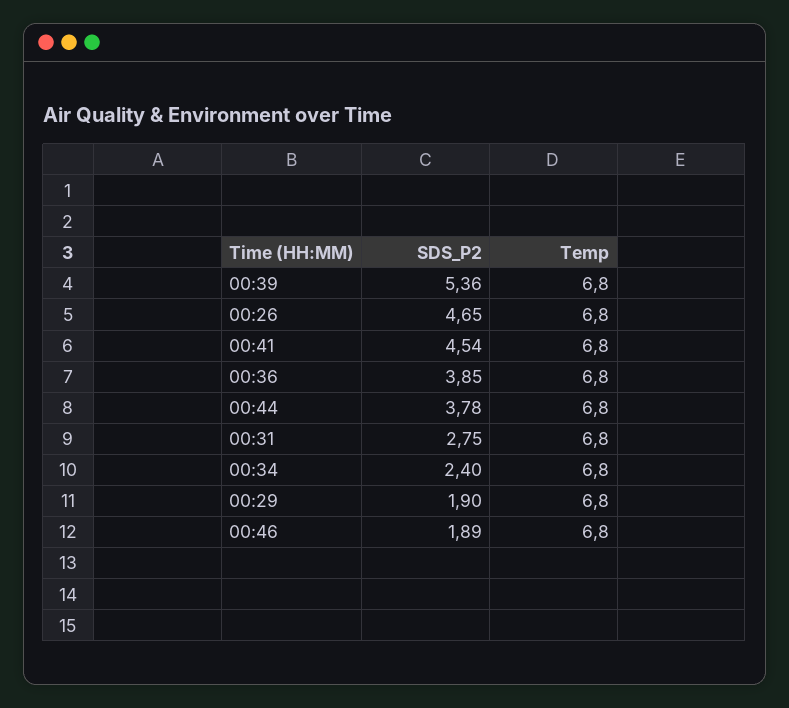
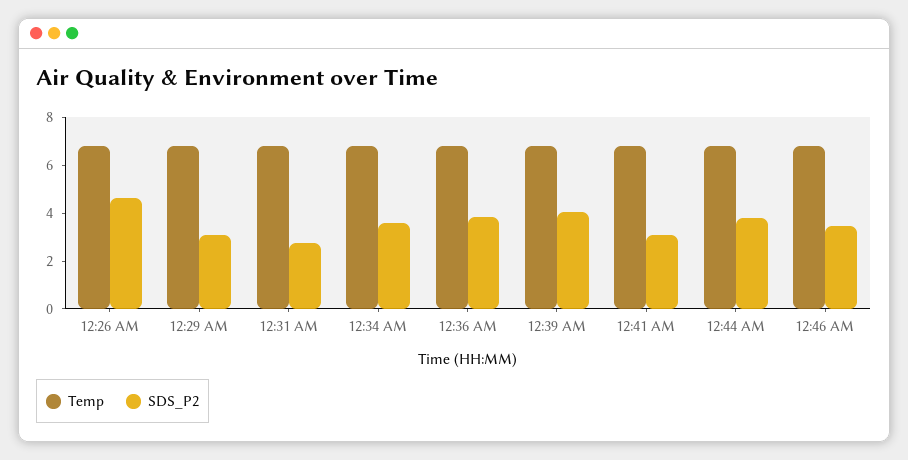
  {
    "SDS_P2": {
-     "00:39": 5.36,
+     "00:39": 4,
      "00:26": 4.65,
-     "00:41": 4.54,
+     "00:41": 3,
      "00:36": 3.85,
      "00:44": 3.78,
      "00:31": 2.75,
-     "00:34": 2.4,
+     "00:34": 3.5,
-     "00:29": 1.9,
+     "00:29": 3,
-     "00:46": 1.89
+     "00:46": 3.5
    },
    "Temp": {
      "00:39": 6.8,
      "00:26": 6.8,
      "00:41": 6.8,
      "00:36": 6.8,
      "00:44": 6.8,
      "00:31": 6.8,
      "00:34": 6.8,
      "00:29": 6.8,
      "00:46": 6.8
    }
  }

